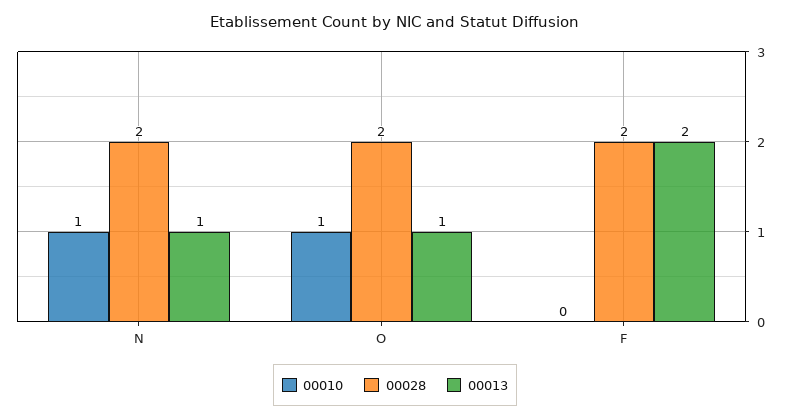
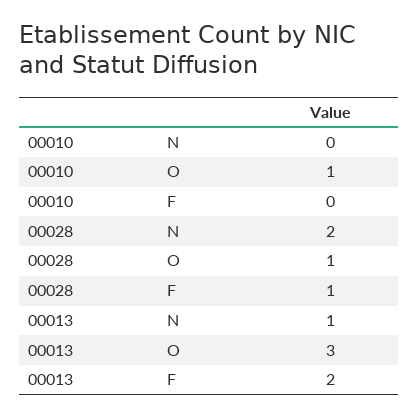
  {
    "00010": {
-     "N": 1,
+     "N": 0,
      "O": 1,
      "F": 0
    },
    "00028": {
      "N": 2,
-     "O": 2,
+     "O": 1,
-     "F": 2
+     "F": 1
    },
    "00013": {
      "N": 1,
-     "O": 1,
+     "O": 3,
      "F": 2
    }
  }

